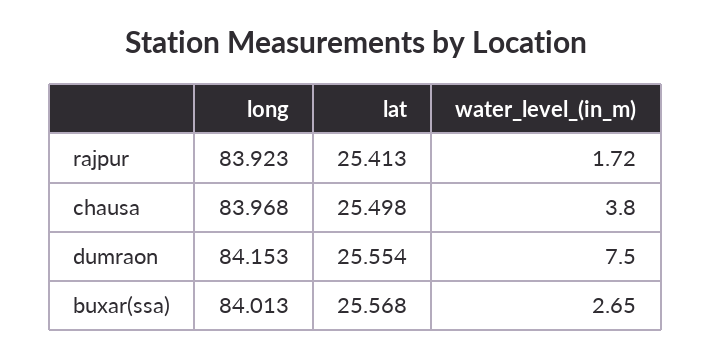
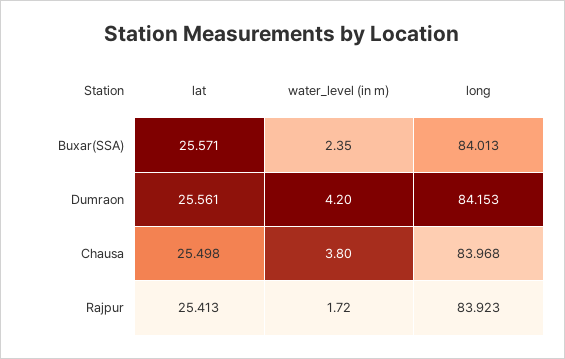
  {
    "long": {
      "rajpur": 83.923,
      "chausa": 83.968,
      "dumraon": 84.153,
      "buxar(ssa)": 84.013
    },
    "lat": {
      "rajpur": 25.413,
      "chausa": 25.498,
-     "dumraon": 25.554,
+     "dumraon": 25.561,
-     "buxar(ssa)": 25.568
+     "buxar(ssa)": 25.571
    },
    "water_level_(in_m)": {
      "rajpur": 1.72,
      "chausa": 3.8,
-     "dumraon": 7.5,
+     "dumraon": 4.2,
-     "buxar(ssa)": 2.65
+     "buxar(ssa)": 2.35
    }
  }

